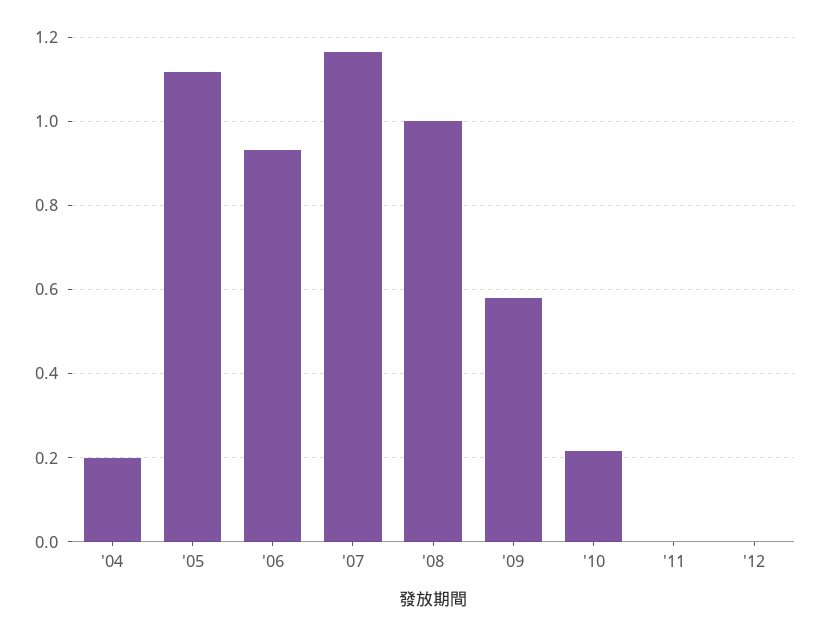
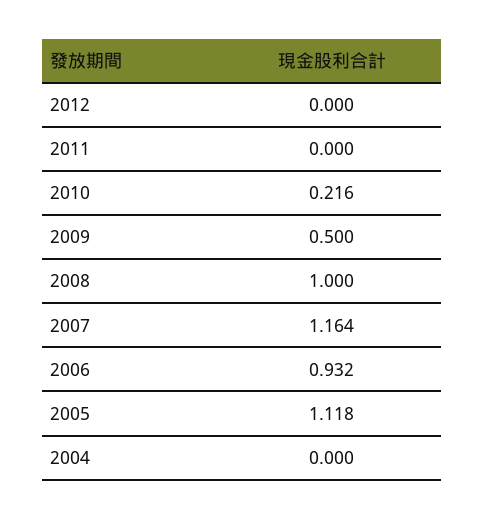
  {
-   "'04": 0.2,
+   "'04": 0,
    "'05": 1.118,
    "'06": 0.932,
    "'07": 1.164,
    "'08": 1,
-   "'09": 0.58,
+   "'09": 0.5,
    "'10": 0.216,
    "'11": 0,
    "'12": 0
  }

